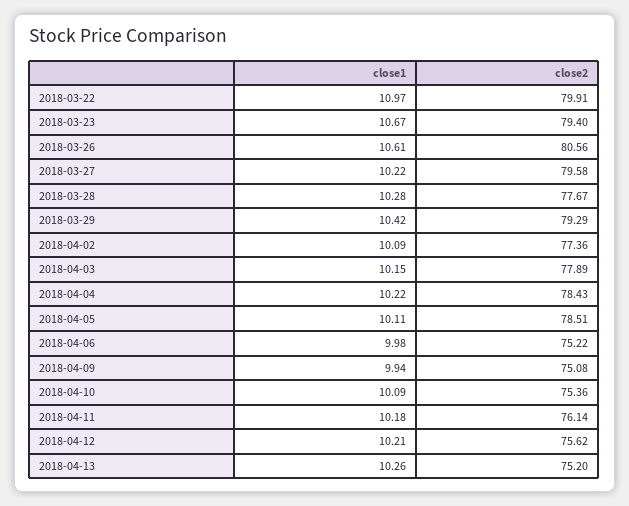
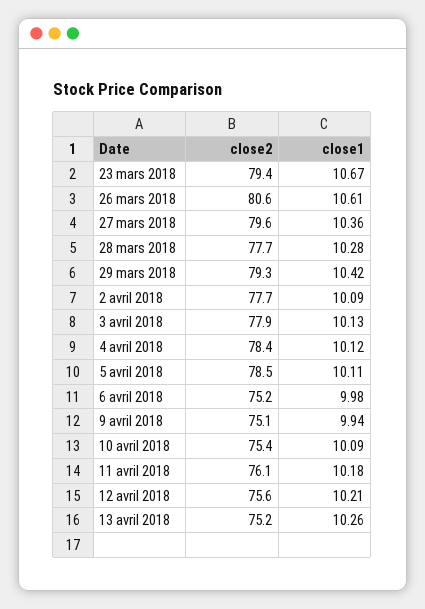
  {
    "close1": {
-     "2018-03-22": 10.97,
      "2018-03-23": 10.67,
      "2018-03-26": 10.61,
-     "2018-03-27": 10.22,
+     "2018-03-27": 10.36,
      "2018-03-28": 10.28,
      "2018-03-29": 10.42,
      "2018-04-02": 10.09,
-     "2018-04-03": 10.15,
+     "2018-04-03": 10.13,
-     "2018-04-04": 10.22,
+     "2018-04-04": 10.12,
      "2018-04-05": 10.11,
      "2018-04-06": 9.98,
      "2018-04-09": 9.94,
      "2018-04-10": 10.09,
      "2018-04-11": 10.18,
      "2018-04-12": 10.21,
      "2018-04-13": 10.26
    },
    "close2": {
-     "2018-03-22": 79.91,
      "2018-03-23": 79.4,
      "2018-03-26": 80.56,
      "2018-03-27": 79.58,
      "2018-03-28": 77.67,
      "2018-03-29": 79.29,
-     "2018-04-02": 77.36,
+     "2018-04-02": 77.7,
      "2018-04-03": 77.89,
      "2018-04-04": 78.43,
      "2018-04-05": 78.51,
      "2018-04-06": 75.22,
      "2018-04-09": 75.08,
      "2018-04-10": 75.36,
      "2018-04-11": 76.14,
      "2018-04-12": 75.62,
      "2018-04-13": 75.2
    }
  }

